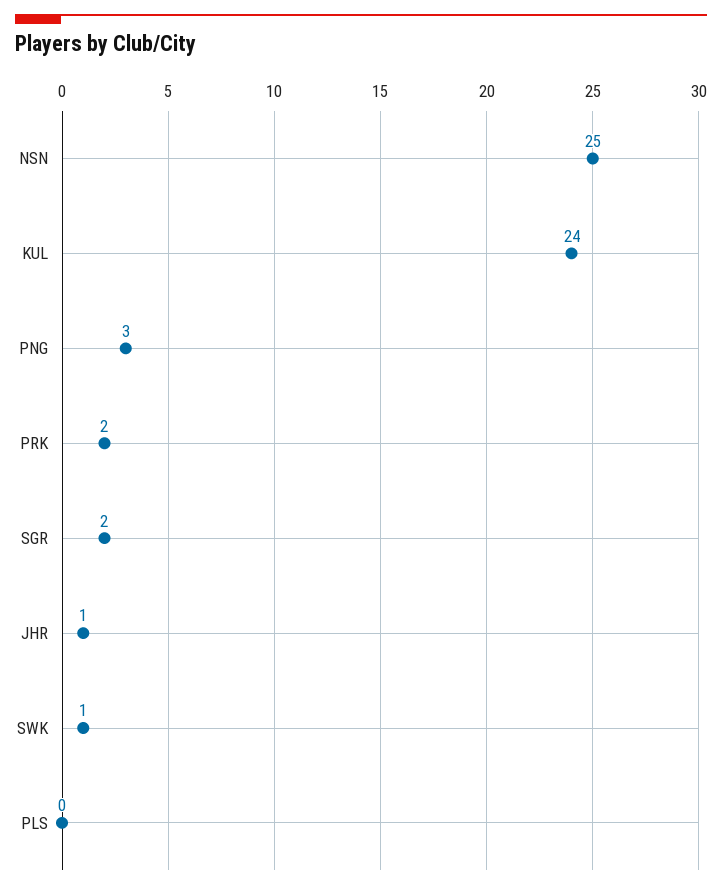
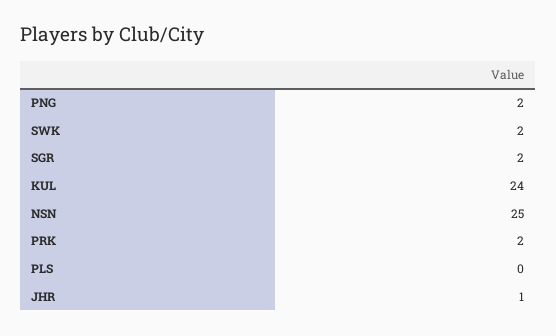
  {
    "NSN": 25,
    "KUL": 24,
-   "PNG": 3,
+   "PNG": 2,
    "PRK": 2,
    "SGR": 2,
    "JHR": 1,
-   "SWK": 1,
+   "SWK": 2,
    "PLS": 0
  }

